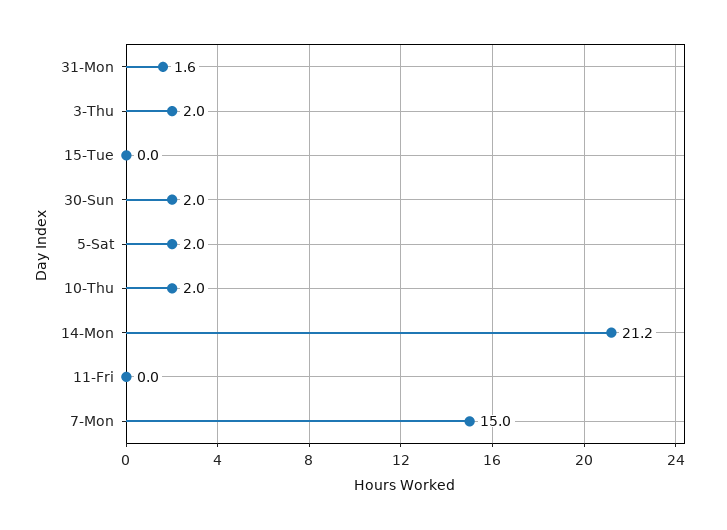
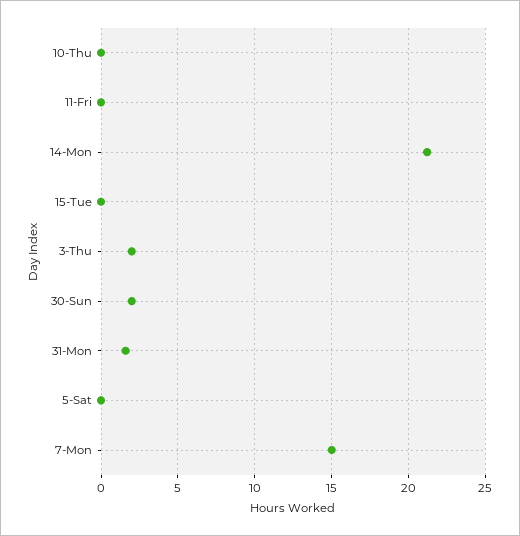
  {
    "31-Mon": 1.6,
    "3-Thu": 2,
    "15-Tue": 0,
    "30-Sun": 2,
-   "5-Sat": 2,
+   "5-Sat": 0,
-   "10-Thu": 2,
+   "10-Thu": 0,
    "14-Mon": 21.2,
    "11-Fri": 0,
    "7-Mon": 15
  }

